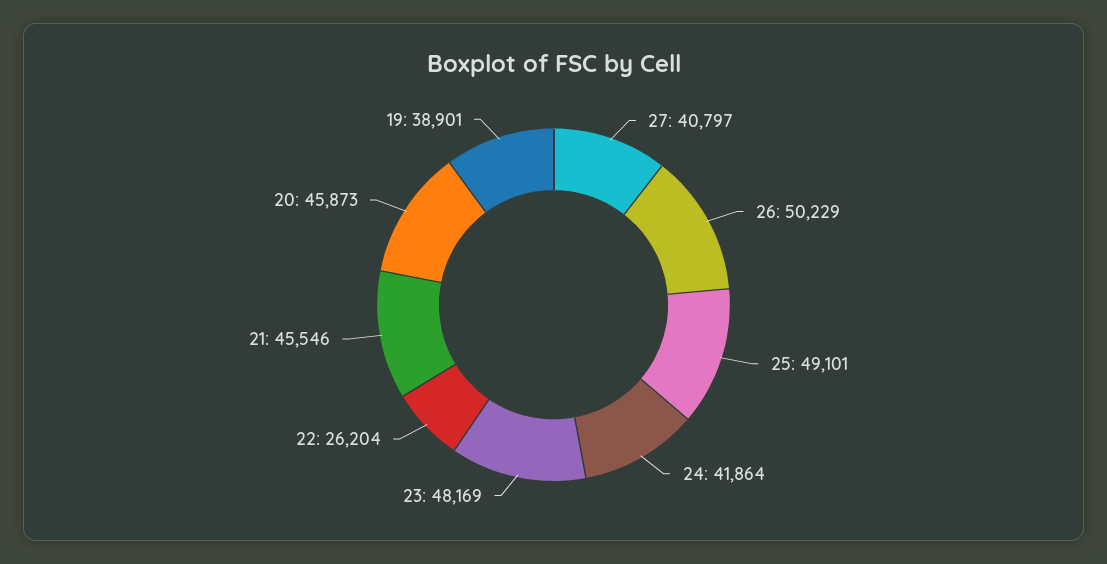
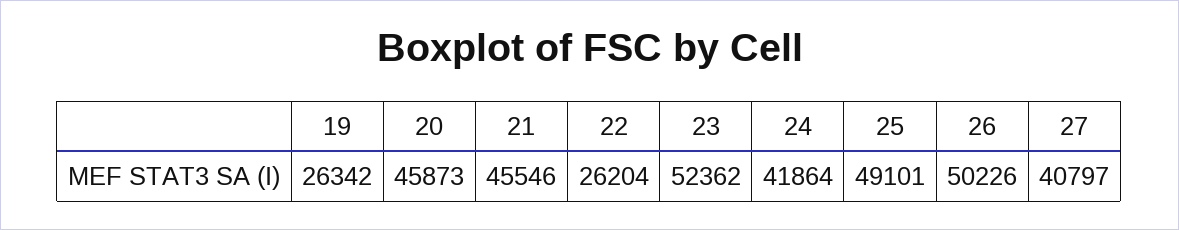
  {
    "27": 40797,
-   "26": 50229,
+   "26": 50226,
    "25": 49101,
    "24": 41864,
-   "23": 48169,
+   "23": 52362,
    "22": 26204,
    "21": 45546,
    "20": 45873,
-   "19": 38901
+   "19": 26342
  }

